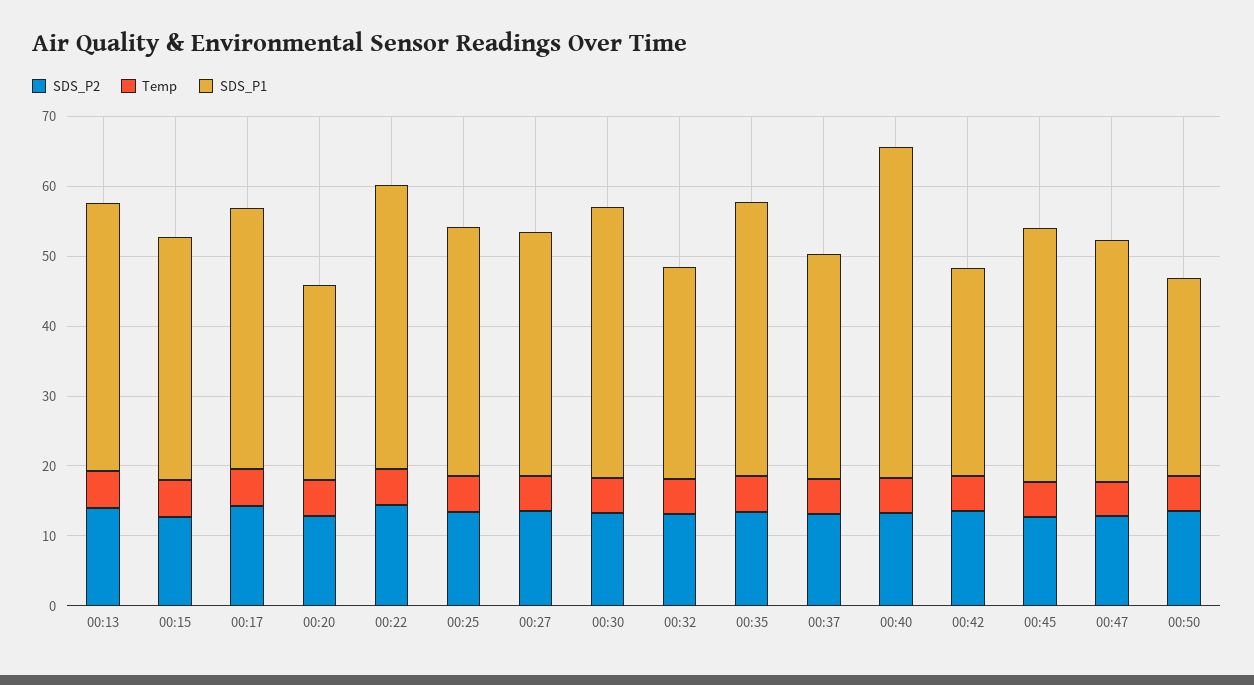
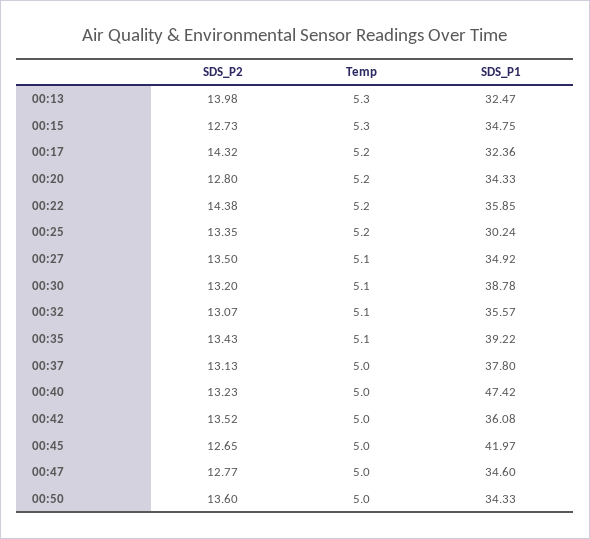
  {
    "SDS_P2": {
      "00:13": 13.98,
      "00:15": 12.73,
      "00:17": 14.32,
      "00:20": 12.8,
      "00:22": 14.38,
      "00:25": 13.35,
      "00:27": 13.5,
      "00:30": 13.2,
      "00:32": 13.07,
      "00:35": 13.43,
      "00:37": 13.13,
      "00:40": 13.23,
      "00:42": 13.52,
      "00:45": 12.65,
      "00:47": 12.77,
      "00:50": 13.6
    },
    "Temp": {
      "00:13": 5.3,
      "00:15": 5.3,
      "00:17": 5.2,
      "00:20": 5.2,
      "00:22": 5.2,
      "00:25": 5.2,
      "00:27": 5.1,
      "00:30": 5.1,
      "00:32": 5.1,
      "00:35": 5.1,
      "00:37": 5,
      "00:40": 5,
      "00:42": 5,
      "00:45": 5,
      "00:47": 5,
      "00:50": 5
    },
    "SDS_P1": {
-     "00:13": 38,
+     "00:13": 32.47,
      "00:15": 34.75,
-     "00:17": 38,
+     "00:17": 32.36,
-     "00:20": 28,
+     "00:20": 34.33,
-     "00:22": 40,
+     "00:22": 35.85,
-     "00:25": 36,
+     "00:25": 30.24,
      "00:27": 34.92,
      "00:30": 38.78,
-     "00:32": 30,
+     "00:32": 35.57,
      "00:35": 39.22,
-     "00:37": 32,
+     "00:37": 37.8,
      "00:40": 47.42,
-     "00:42": 30,
+     "00:42": 36.08,
-     "00:45": 36,
+     "00:45": 41.97,
      "00:47": 34.6,
-     "00:50": 28
+     "00:50": 34.33
    }
  }

